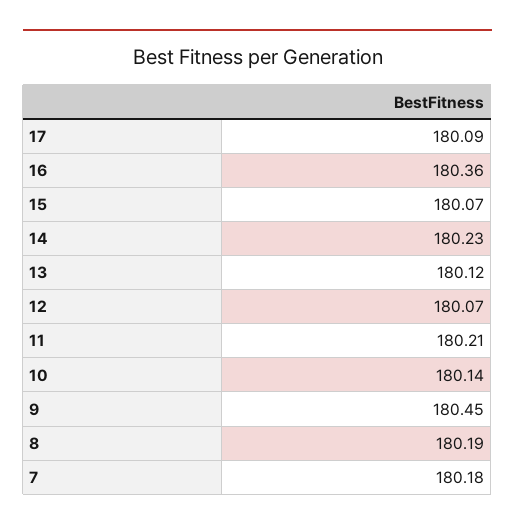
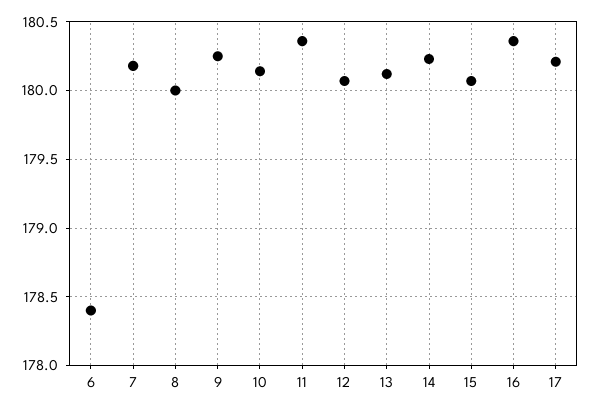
  {
-   "17": 180.09,
+   "17": 180.2,
    "16": 180.36,
    "15": 180.07,
    "14": 180.23,
    "13": 180.12,
    "12": 180.07,
-   "11": 180.21,
+   "11": 180.35,
    "10": 180.14,
-   "9": 180.45,
+   "9": 180.25,
-   "8": 180.19,
+   "8": 180,
-   "7": 180.18
+   "7": 180.18,
+   "6": 178.4
  }

